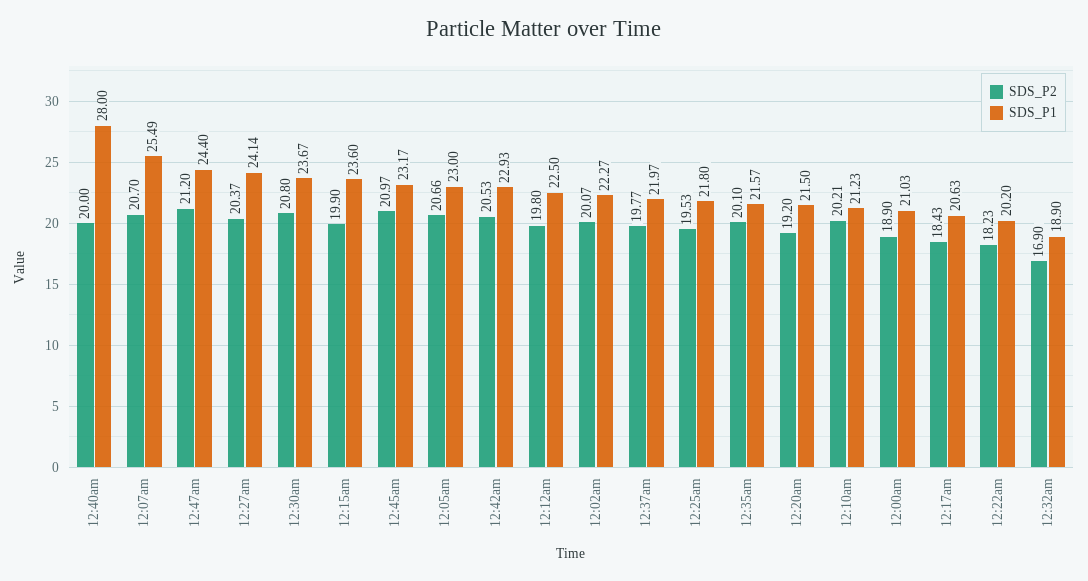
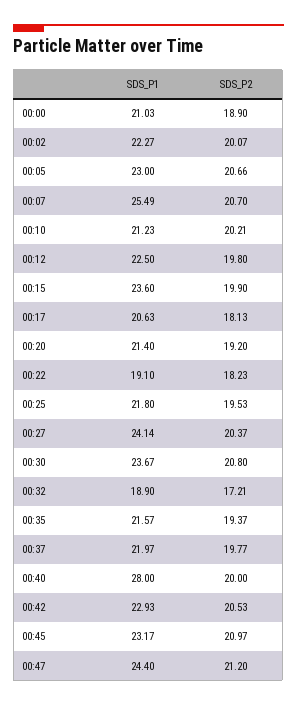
  {
    "SDS_P2": {
      "12:40am": 20,
      "12:07am": 20.7,
      "12:47am": 21.2,
      "12:27am": 20.37,
      "12:30am": 20.8,
      "12:15am": 19.9,
      "12:45am": 20.97,
      "12:05am": 20.66,
      "12:42am": 20.53,
      "12:12am": 19.8,
      "12:02am": 20.07,
      "12:37am": 19.77,
      "12:25am": 19.53,
-     "12:35am": 20.1,
+     "12:35am": 19.37,
      "12:20am": 19.2,
      "12:10am": 20.21,
      "12:00am": 18.9,
-     "12:17am": 18.43,
+     "12:17am": 18.13,
      "12:22am": 18.23,
-     "12:32am": 16.9
+     "12:32am": 17.21
    },
    "SDS_P1": {
      "12:40am": 28,
      "12:07am": 25.49,
      "12:47am": 24.4,
      "12:27am": 24.14,
      "12:30am": 23.67,
      "12:15am": 23.6,
      "12:45am": 23.17,
      "12:05am": 23,
      "12:42am": 22.93,
      "12:12am": 22.5,
      "12:02am": 22.27,
      "12:37am": 21.97,
      "12:25am": 21.8,
      "12:35am": 21.57,
-     "12:20am": 21.5,
+     "12:20am": 21.4,
      "12:10am": 21.23,
      "12:00am": 21.03,
      "12:17am": 20.63,
-     "12:22am": 20.2,
+     "12:22am": 19.1,
      "12:32am": 18.9
    }
  }

